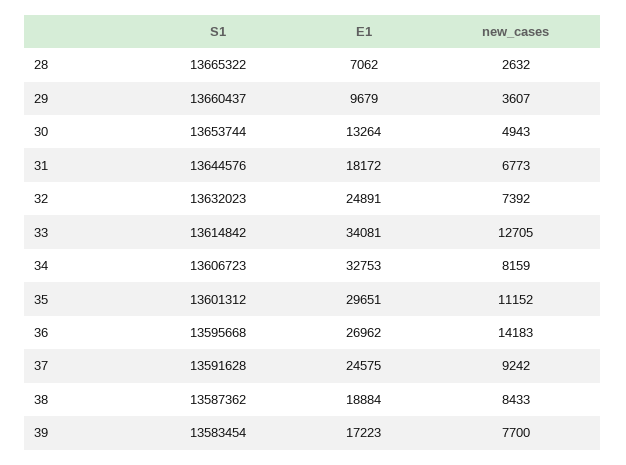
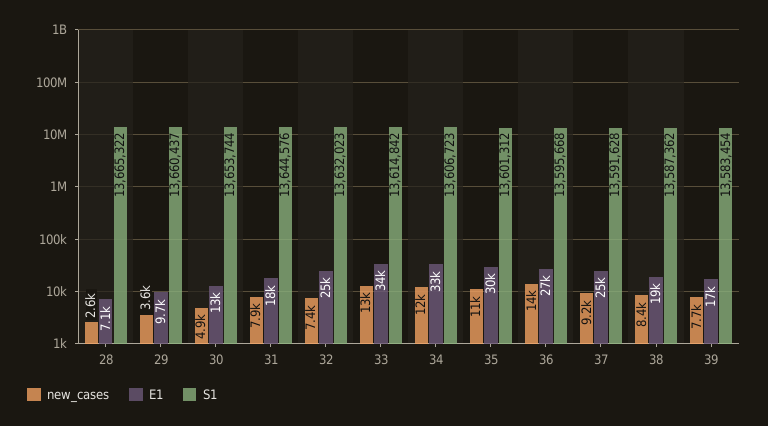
  {
    "S1": {
      "28": 13665322,
      "29": 13660437,
      "30": 13653744,
      "31": 13644576,
      "32": 13632023,
      "33": 13614842,
      "34": 13606723,
      "35": 13601312,
      "36": 13595668,
      "37": 13591628,
      "38": 13587362,
      "39": 13583454
    },
    "E1": {
      "28": 7062,
      "29": 9679,
      "30": 13264,
      "31": 18172,
      "32": 24891,
      "33": 34081,
      "34": 32753,
      "35": 29651,
      "36": 26962,
      "37": 24575,
      "38": 18884,
      "39": 17223
    },
    "new_cases": {
      "28": 2632,
      "29": 3607,
      "30": 4943,
-     "31": 6773,
+     "31": 7900,
      "32": 7392,
      "33": 12705,
-     "34": 8159,
+     "34": 12000,
      "35": 11152,
      "36": 14183,
      "37": 9242,
      "38": 8433,
      "39": 7700
    }
  }

